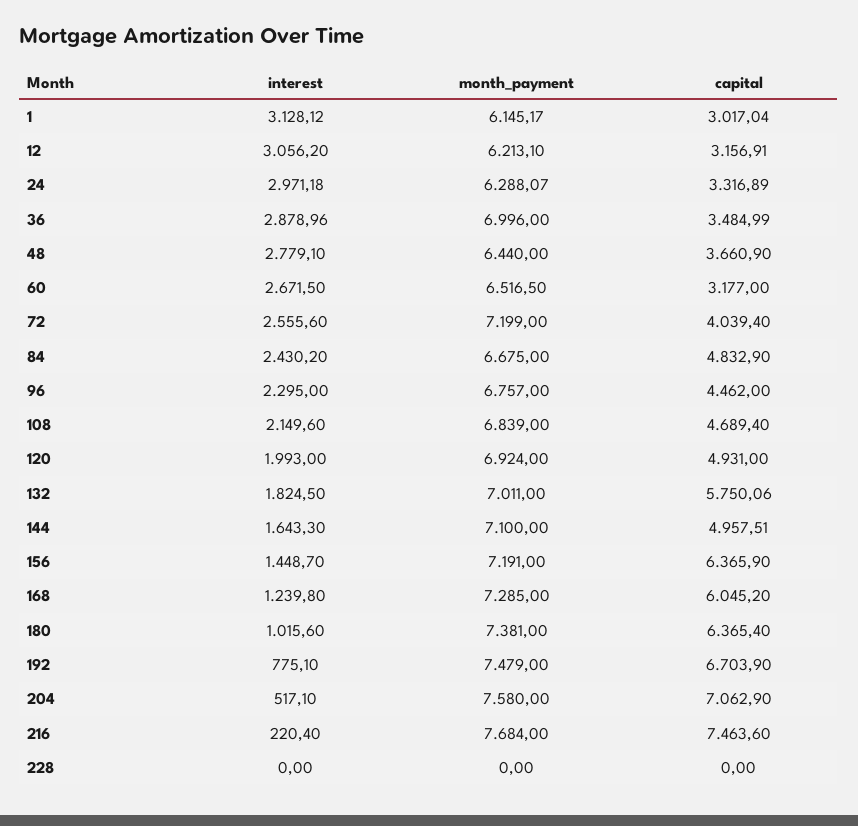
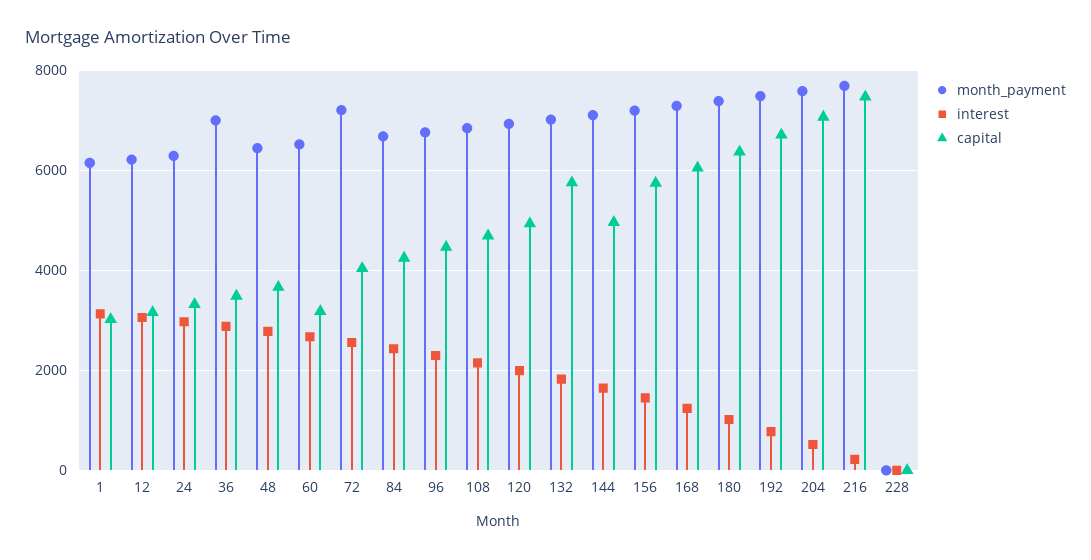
  {
    "interest": {
      "1": 3128.12,
      "12": 3056.2,
      "24": 2971.18,
      "36": 2878.96,
      "48": 2779.1,
      "60": 2671.5,
      "72": 2555.6,
      "84": 2430.2,
      "96": 2295,
      "108": 2149.6,
      "120": 1993,
      "132": 1824.5,
      "144": 1643.3,
      "156": 1448.7,
      "168": 1239.8,
      "180": 1015.6,
      "192": 775.1,
      "204": 517.1,
      "216": 220.4,
      "228": 0
    },
    "month_payment": {
      "1": 6145.17,
      "12": 6213.1,
      "24": 6288.07,
      "36": 6996,
      "48": 6440,
      "60": 6516.5,
      "72": 7199,
      "84": 6675,
      "96": 6757,
      "108": 6839,
      "120": 6924,
      "132": 7011,
      "144": 7100,
      "156": 7191,
      "168": 7285,
      "180": 7381,
      "192": 7479,
      "204": 7580,
      "216": 7684,
      "228": 0
    },
    "capital": {
      "1": 3017.04,
      "12": 3156.91,
      "24": 3316.89,
      "36": 3484.99,
      "48": 3660.9,
      "60": 3177,
      "72": 4039.4,
-     "84": 4832.9,
+     "84": 4200,
      "96": 4462,
      "108": 4689.4,
      "120": 4931,
      "132": 5750.06,
      "144": 4957.51,
-     "156": 6365.9,
+     "156": 5800,
      "168": 6045.2,
      "180": 6365.4,
      "192": 6703.9,
      "204": 7062.9,
      "216": 7463.6,
      "228": 0
    }
  }

